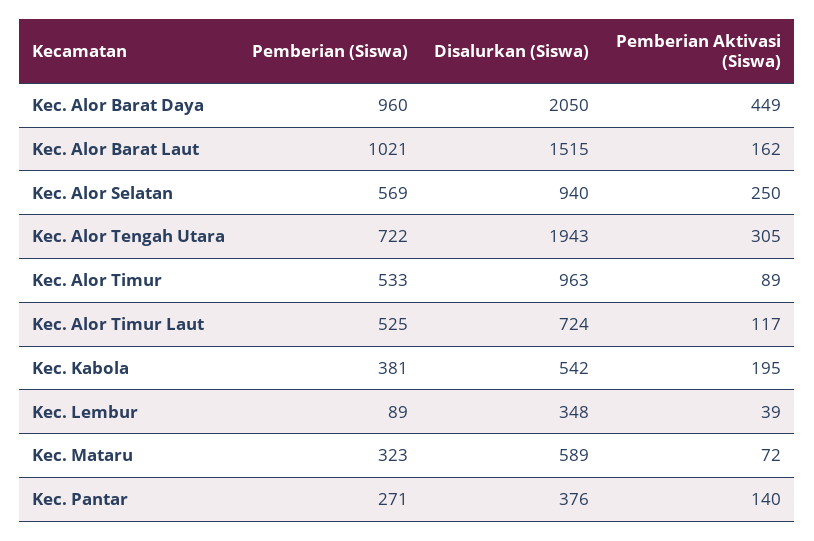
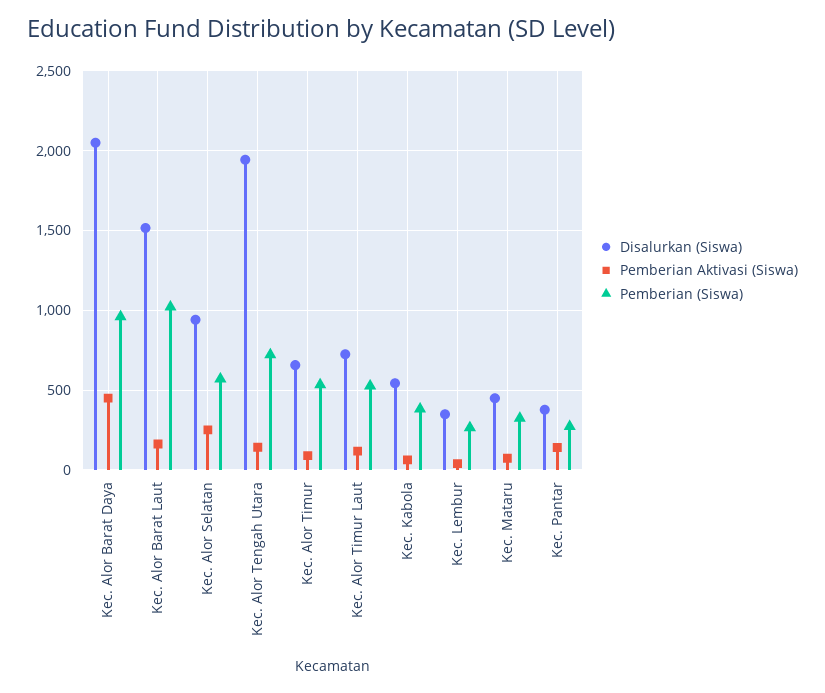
  {
    "Pemberian (Siswa)": {
      "Kec. Alor Barat Daya": 960,
      "Kec. Alor Barat Laut": 1021,
      "Kec. Alor Selatan": 569,
      "Kec. Alor Tengah Utara": 722,
      "Kec. Alor Timur": 533,
      "Kec. Alor Timur Laut": 525,
      "Kec. Kabola": 381,
-     "Kec. Lembur": 89,
+     "Kec. Lembur": 250,
      "Kec. Mataru": 323,
      "Kec. Pantar": 271
    },
    "Disalurkan (Siswa)": {
      "Kec. Alor Barat Daya": 2050,
      "Kec. Alor Barat Laut": 1515,
      "Kec. Alor Selatan": 940,
      "Kec. Alor Tengah Utara": 1943,
-     "Kec. Alor Timur": 963,
+     "Kec. Alor Timur": 650,
      "Kec. Alor Timur Laut": 724,
      "Kec. Kabola": 542,
      "Kec. Lembur": 348,
-     "Kec. Mataru": 589,
+     "Kec. Mataru": 450,
      "Kec. Pantar": 376
    },
    "Pemberian Aktivasi (Siswa)": {
      "Kec. Alor Barat Daya": 449,
      "Kec. Alor Barat Laut": 162,
      "Kec. Alor Selatan": 250,
-     "Kec. Alor Tengah Utara": 305,
+     "Kec. Alor Tengah Utara": 150,
      "Kec. Alor Timur": 89,
      "Kec. Alor Timur Laut": 117,
-     "Kec. Kabola": 195,
+     "Kec. Kabola": 50,
      "Kec. Lembur": 39,
      "Kec. Mataru": 72,
      "Kec. Pantar": 140
    }
  }

